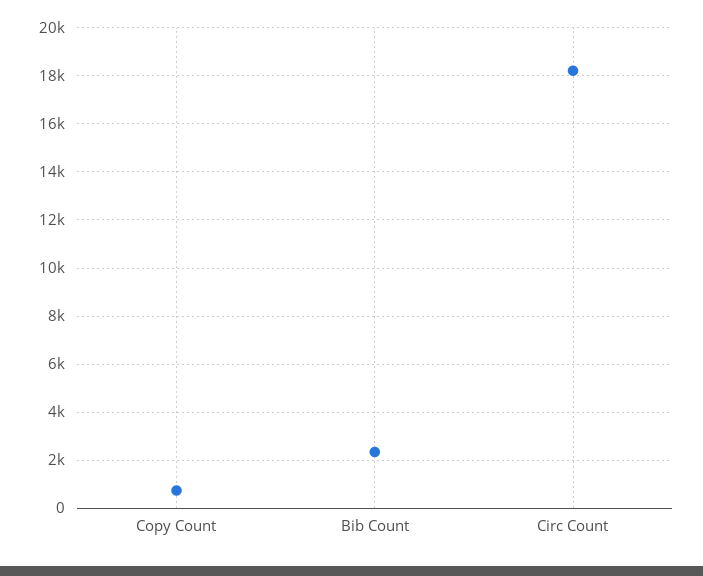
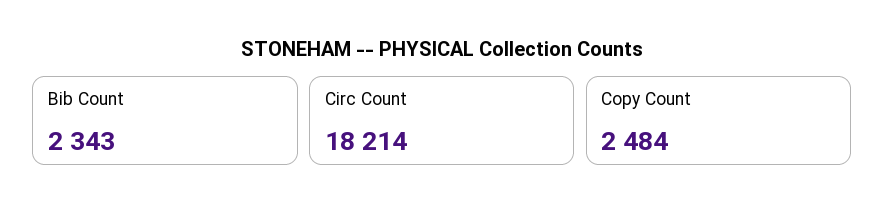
  {
-   "Copy Count": 750,
+   "Copy Count": 2484,
    "Bib Count": 2343,
    "Circ Count": 18214
  }

